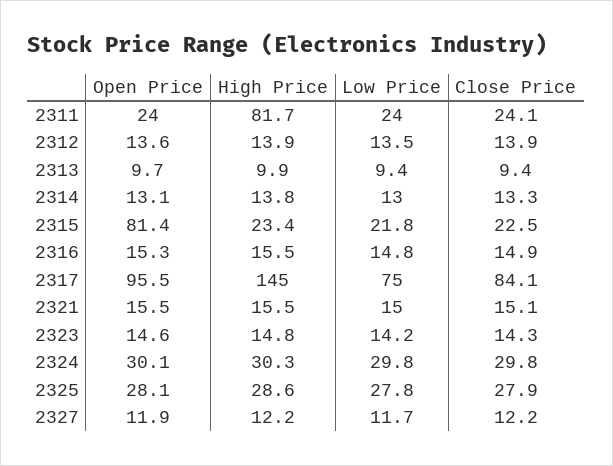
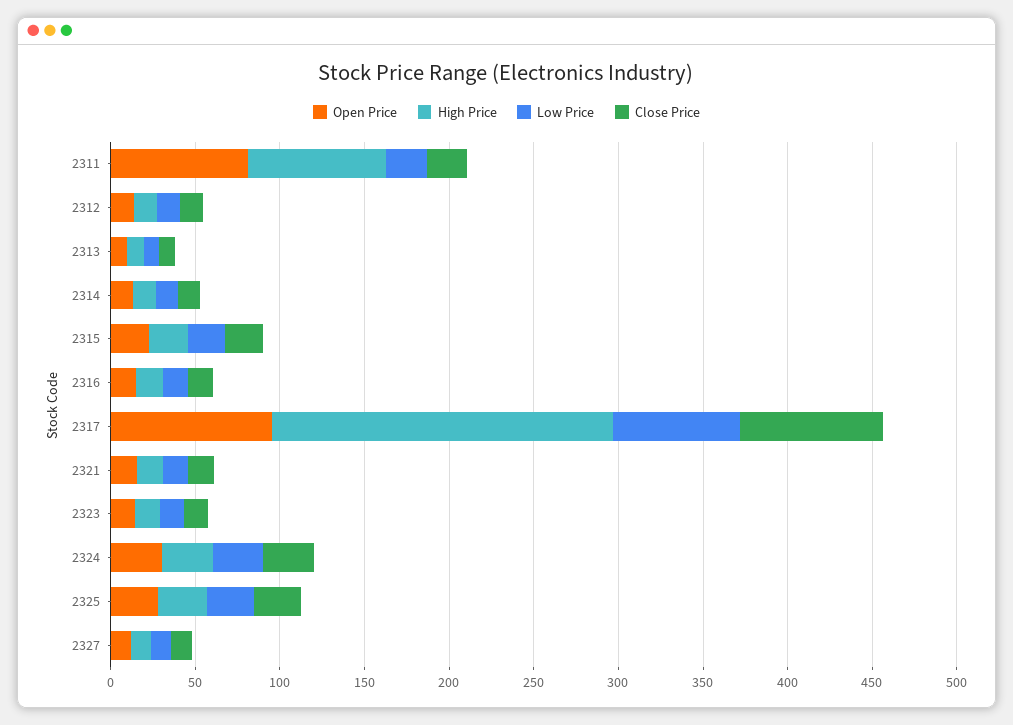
  {
    "Open Price": {
-     "2311": 24,
+     "2311": 80,
      "2312": 13.6,
      "2313": 9.7,
      "2314": 13.1,
-     "2315": 81.4,
+     "2315": 20,
      "2316": 15.3,
      "2317": 95.5,
      "2321": 15.5,
      "2323": 14.6,
      "2324": 30.1,
      "2325": 28.1,
      "2327": 11.9
    },
    "High Price": {
      "2311": 81.7,
      "2312": 13.9,
      "2313": 9.9,
      "2314": 13.8,
      "2315": 23.4,
      "2316": 15.5,
-     "2317": 145,
+     "2317": 200,
      "2321": 15.5,
      "2323": 14.8,
      "2324": 30.3,
      "2325": 28.6,
      "2327": 12.2
    },
    "Low Price": {
      "2311": 24,
      "2312": 13.5,
      "2313": 9.4,
      "2314": 13,
      "2315": 21.8,
      "2316": 14.8,
      "2317": 75,
      "2321": 15,
      "2323": 14.2,
      "2324": 29.8,
      "2325": 27.8,
      "2327": 11.7
    },
    "Close Price": {
      "2311": 24.1,
      "2312": 13.9,
      "2313": 9.4,
      "2314": 13.3,
      "2315": 22.5,
      "2316": 14.9,
      "2317": 84.1,
      "2321": 15.1,
      "2323": 14.3,
      "2324": 29.8,
      "2325": 27.9,
      "2327": 12.2
    }
  }

